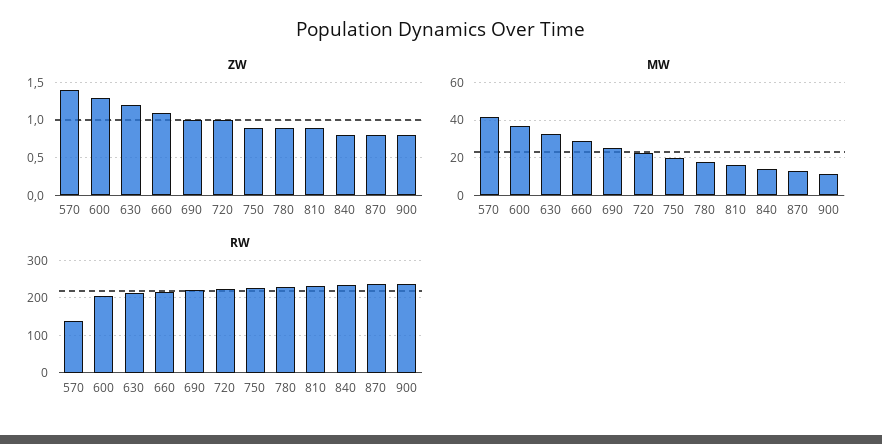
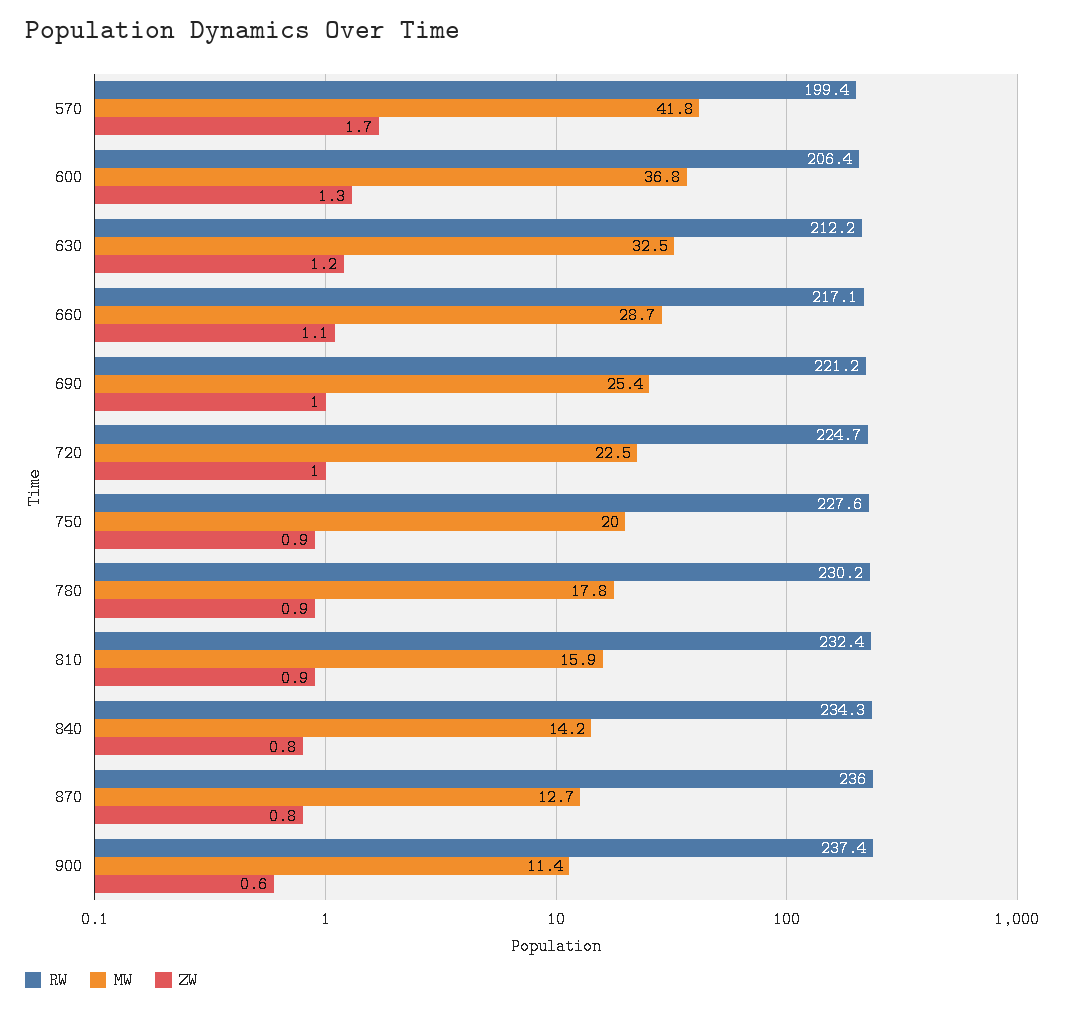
  {
    "ZW": {
-     "570": 1.4,
+     "570": 1.7,
      "600": 1.3,
      "630": 1.2,
      "660": 1.1,
      "690": 1,
      "720": 1,
      "750": 0.9,
      "780": 0.9,
      "810": 0.9,
      "840": 0.8,
      "870": 0.8,
-     "900": 0.8
+     "900": 0.6
    },
    "MW": {
      "570": 41.8,
      "600": 36.8,
      "630": 32.5,
      "660": 28.7,
      "690": 25.4,
      "720": 22.5,
      "750": 20,
      "780": 17.8,
      "810": 15.9,
      "840": 14.2,
      "870": 12.7,
      "900": 11.4
    },
    "RW": {
-     "570": 140,
+     "570": 199.4,
      "600": 206.4,
      "630": 212.2,
      "660": 217.1,
      "690": 221.2,
      "720": 224.7,
      "750": 227.6,
      "780": 230.2,
      "810": 232.4,
      "840": 234.3,
      "870": 236,
      "900": 237.4
    }
  }

